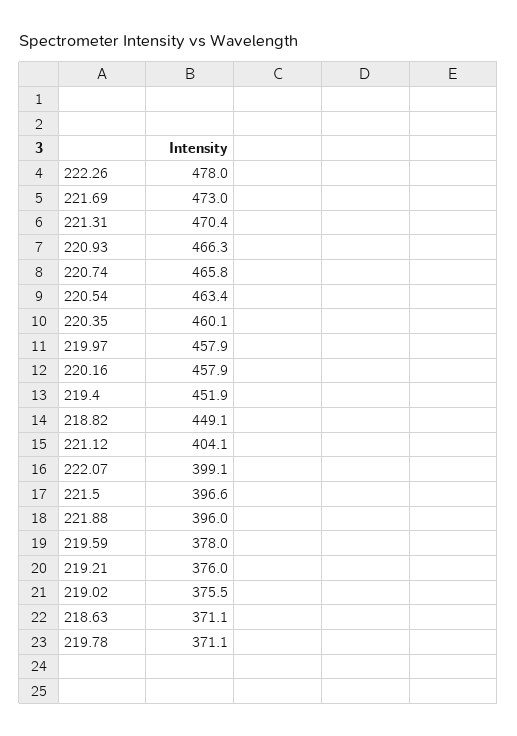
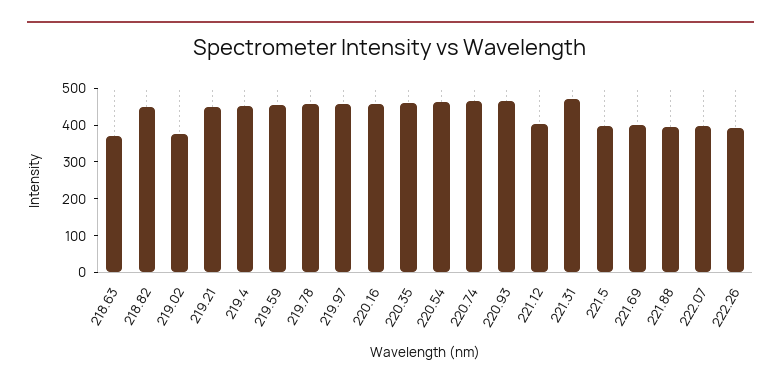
  {
-   "222.26": 478,
+   "222.26": 400,
-   "221.69": 473,
+   "221.69": 400,
    "221.31": 470.4,
    "220.93": 466.3,
    "220.74": 465.8,
    "220.54": 463.4,
    "220.35": 460.1,
    "219.97": 457.9,
    "220.16": 457.9,
    "219.4": 451.9,
    "218.82": 449.1,
    "221.12": 404.1,
    "222.07": 399.1,
    "221.5": 396.6,
    "221.88": 396,
-   "219.59": 378,
+   "219.59": 450,
-   "219.21": 376,
+   "219.21": 450,
    "219.02": 375.5,
    "218.63": 371.1,
-   "219.78": 371.1
+   "219.78": 450
  }

